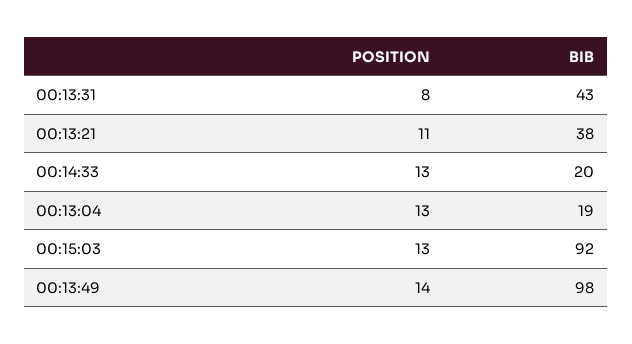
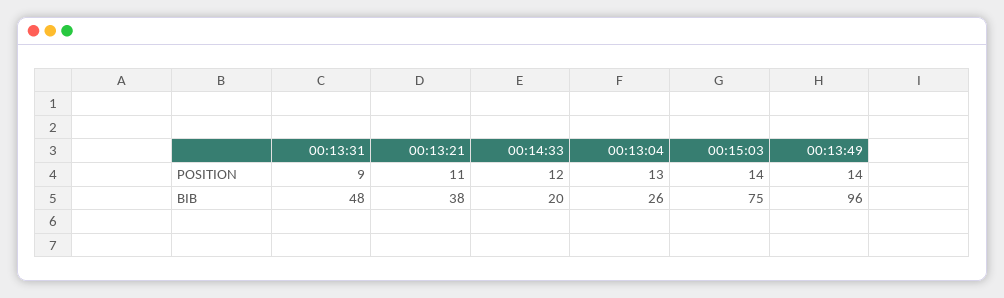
  {
    "POSITION": {
-     "00:13:31": 8,
+     "00:13:31": 9,
      "00:13:21": 11,
-     "00:14:33": 13,
+     "00:14:33": 12,
      "00:13:04": 13,
-     "00:15:03": 13,
+     "00:15:03": 14,
      "00:13:49": 14
    },
    "BIB": {
-     "00:13:31": 43,
+     "00:13:31": 48,
      "00:13:21": 38,
      "00:14:33": 20,
-     "00:13:04": 19,
+     "00:13:04": 26,
-     "00:15:03": 92,
+     "00:15:03": 75,
-     "00:13:49": 98
+     "00:13:49": 96
    }
  }

